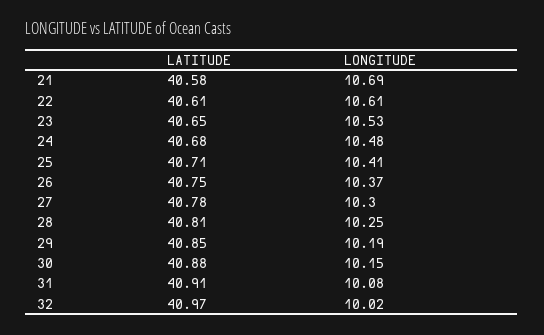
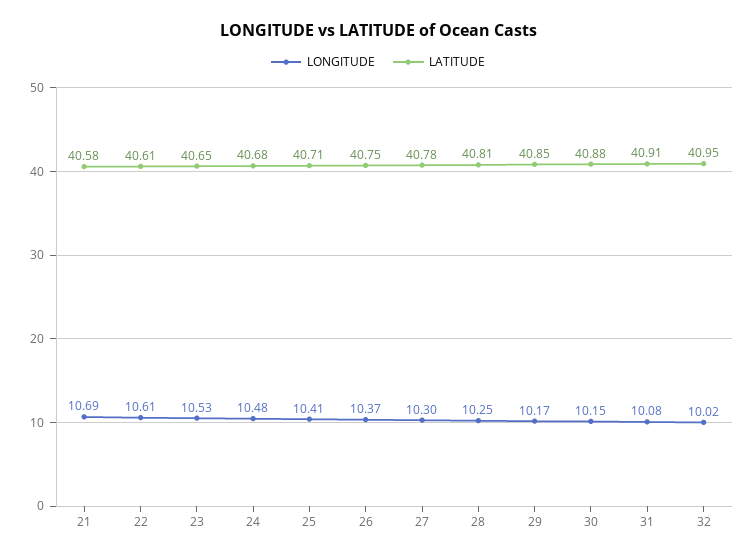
  {
    "LATITUDE": {
      "21": 40.58,
      "22": 40.61,
      "23": 40.65,
      "24": 40.68,
      "25": 40.71,
      "26": 40.75,
      "27": 40.78,
      "28": 40.81,
      "29": 40.85,
      "30": 40.88,
      "31": 40.91,
-     "32": 40.97
+     "32": 40.95
    },
    "LONGITUDE": {
      "21": 10.69,
      "22": 10.61,
      "23": 10.53,
      "24": 10.48,
      "25": 10.41,
      "26": 10.37,
      "27": 10.3,
      "28": 10.25,
-     "29": 10.19,
+     "29": 10.17,
      "30": 10.15,
      "31": 10.08,
      "32": 10.02
    }
  }

